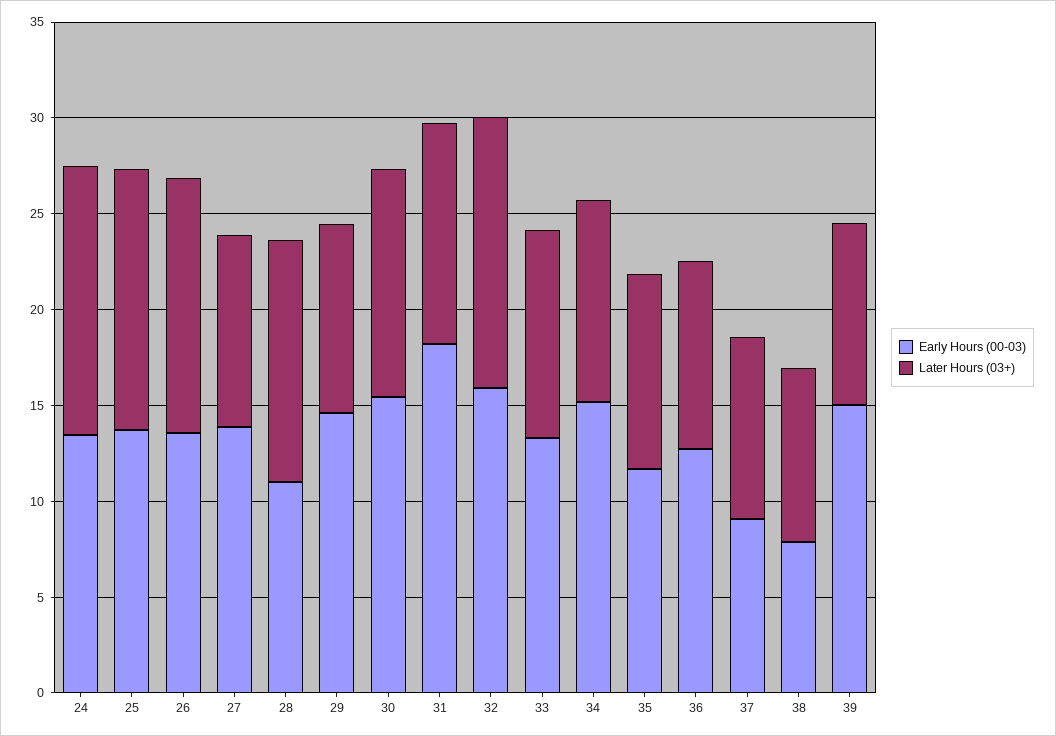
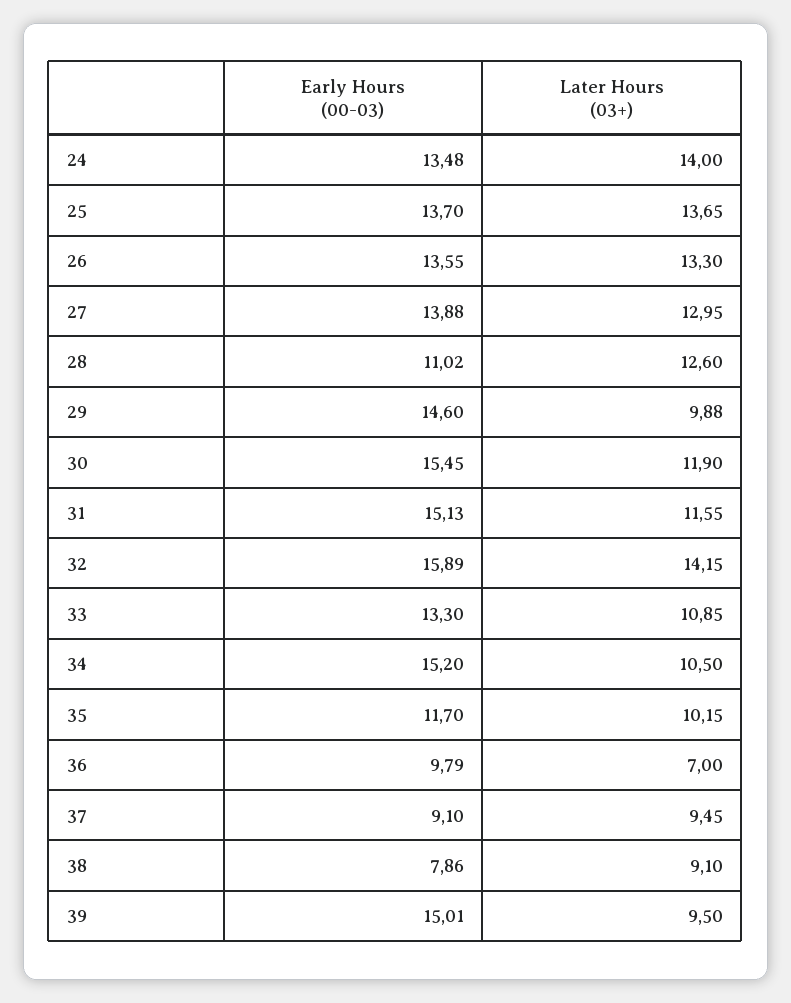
  {
    "Early Hours (00-03)": {
      "24": 13.48,
      "25": 13.7,
      "26": 13.55,
      "27": 13.88,
      "28": 11.02,
      "29": 14.6,
      "30": 15.45,
-     "31": 18,
+     "31": 15.13,
      "32": 15.89,
      "33": 13.3,
      "34": 15.2,
      "35": 11.7,
-     "36": 13,
+     "36": 9.79,
      "37": 9.1,
      "38": 7.86,
      "39": 15.01
    },
    "Later Hours (03+)": {
      "24": 14,
      "25": 13.65,
      "26": 13.3,
-     "27": 10,
+     "27": 12.95,
      "28": 12.6,
      "29": 9.88,
      "30": 11.9,
      "31": 11.55,
      "32": 14.15,
      "33": 10.85,
      "34": 10.5,
      "35": 10.15,
-     "36": 10,
+     "36": 7,
      "37": 9.45,
      "38": 9.1,
      "39": 9.5
    }
  }

